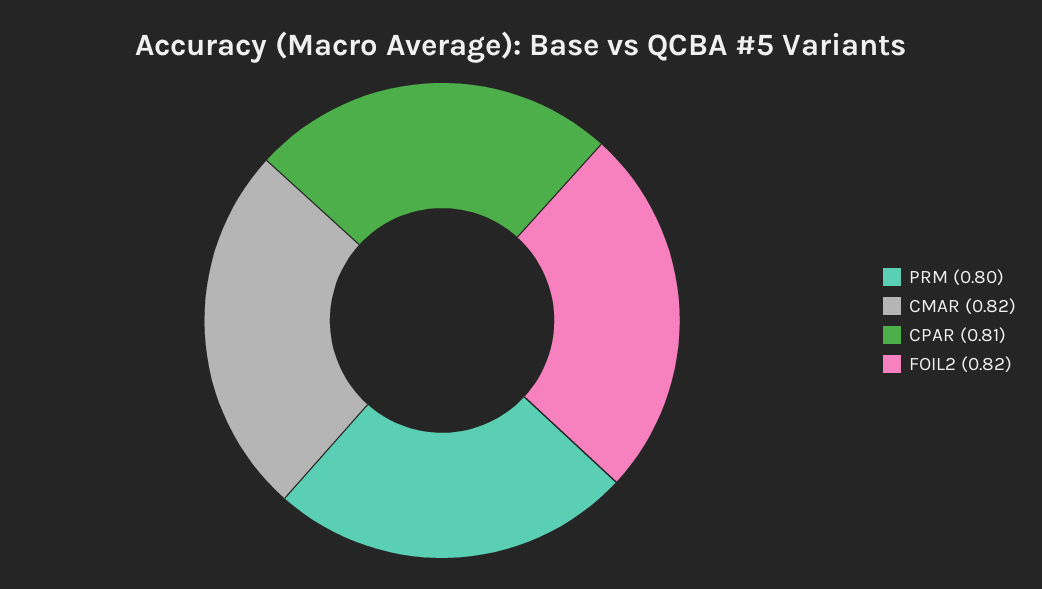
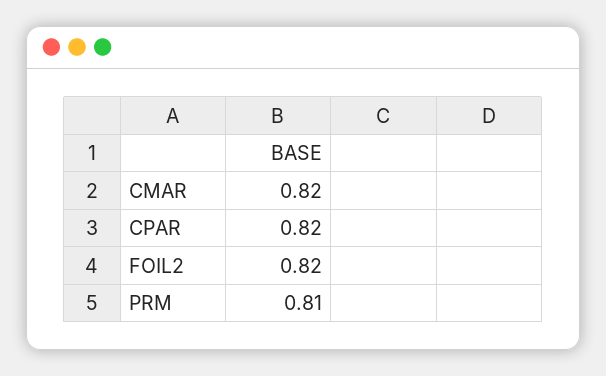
  {
-   "PRM": 0.8,
+   "PRM": 0.81,
    "CMAR": 0.82,
-   "CPAR": 0.81,
+   "CPAR": 0.82,
    "FOIL2": 0.82
  }

